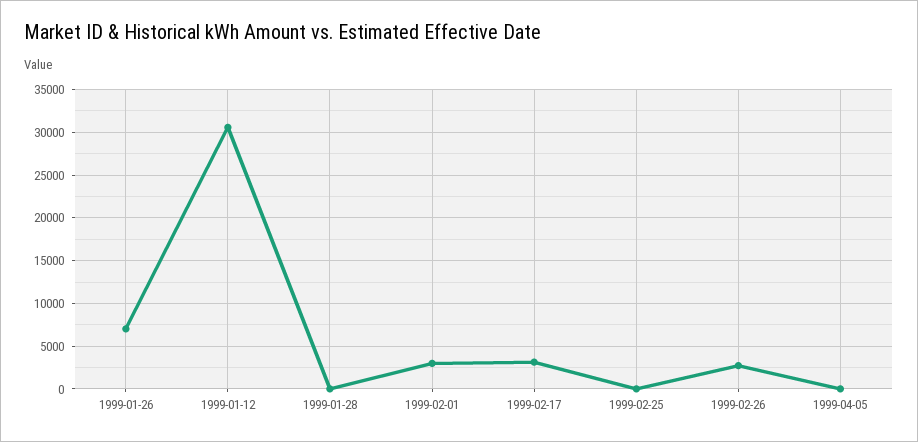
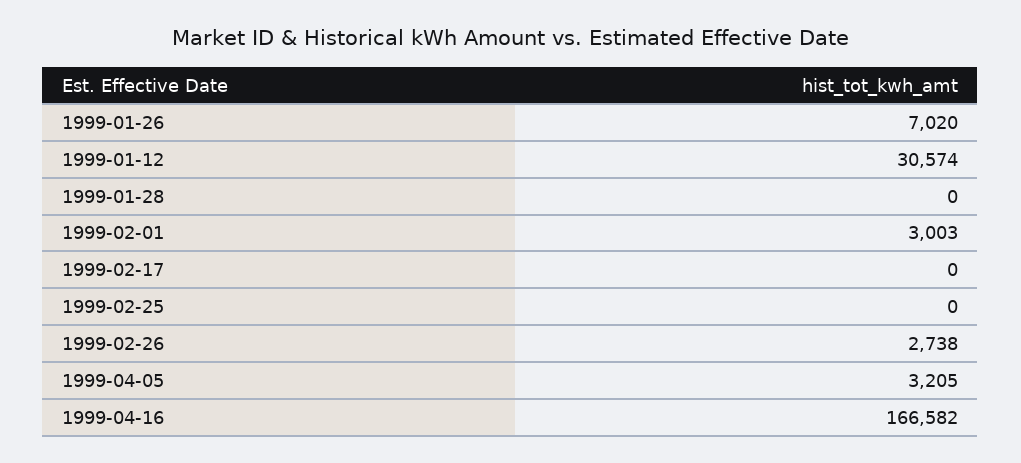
  {
    "1999-01-26": 7020,
    "1999-01-12": 30574,
    "1999-01-28": 0,
    "1999-02-01": 3003,
-   "1999-02-17": 3000,
+   "1999-02-17": 0,
    "1999-02-25": 0,
    "1999-02-26": 2738,
-   "1999-04-05": 0
+   "1999-04-05": 3205,
+   "1999-04-16": 166582
  }

